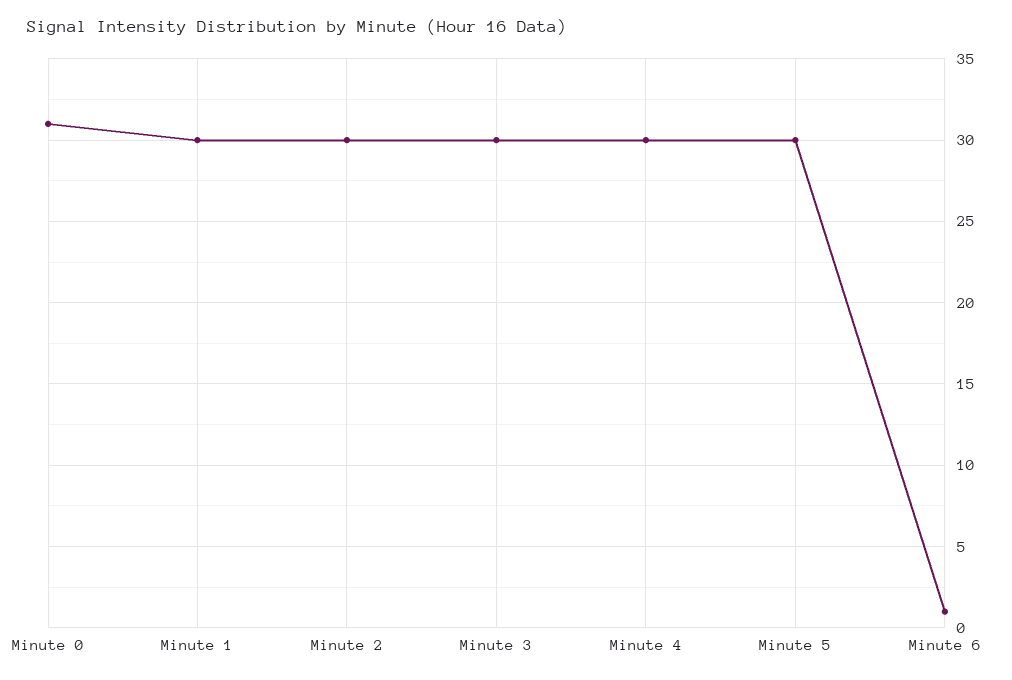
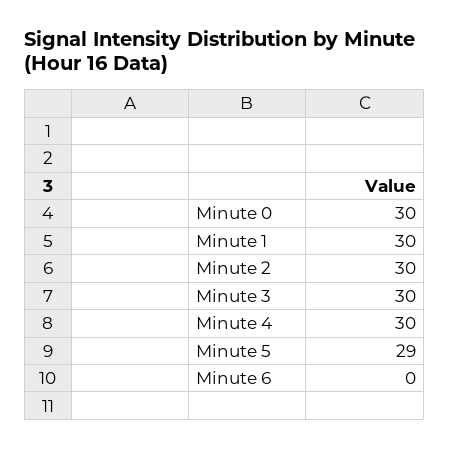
  {
-   "Minute 0": 31,
+   "Minute 0": 30,
    "Minute 1": 30,
    "Minute 2": 30,
    "Minute 3": 30,
    "Minute 4": 30,
-   "Minute 5": 30,
+   "Minute 5": 29,
-   "Minute 6": 1
+   "Minute 6": 0
  }

